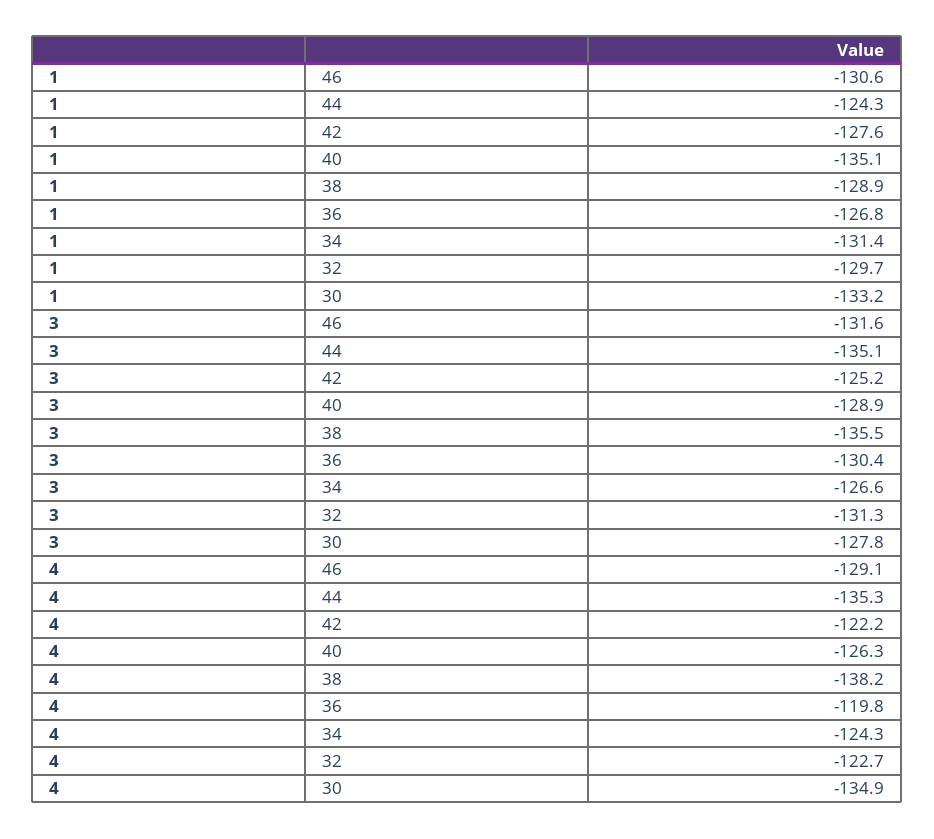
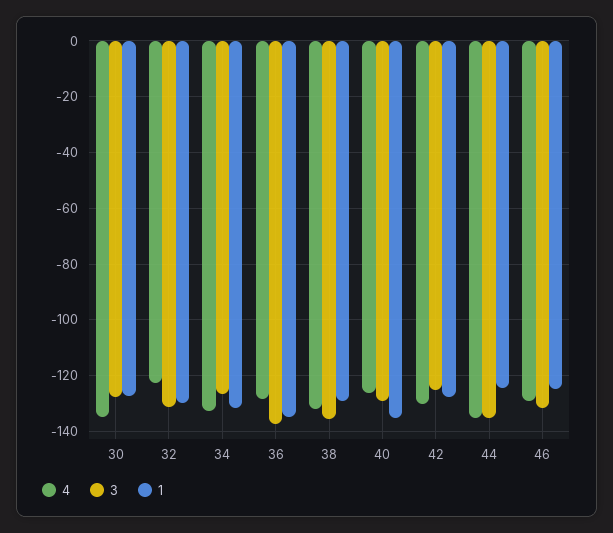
  {
    "1": {
-     "46": -130.6,
+     "46": -125,
      "44": -124.3,
      "42": -127.6,
      "40": -135.1,
      "38": -128.9,
-     "36": -126.8,
+     "36": -135,
      "34": -131.4,
      "32": -129.7,
-     "30": -133.2
+     "30": -127.5
    },
    "3": {
      "46": -131.6,
      "44": -135.1,
      "42": -125.2,
      "40": -128.9,
      "38": -135.5,
-     "36": -130.4,
+     "36": -137.5,
      "34": -126.6,
      "32": -131.3,
      "30": -127.8
    },
    "4": {
      "46": -129.1,
      "44": -135.3,
-     "42": -122.2,
+     "42": -130,
      "40": -126.3,
-     "38": -138.2,
+     "38": -132.5,
-     "36": -119.8,
+     "36": -127.5,
-     "34": -124.3,
+     "34": -132.5,
      "32": -122.7,
      "30": -134.9
    }
  }

